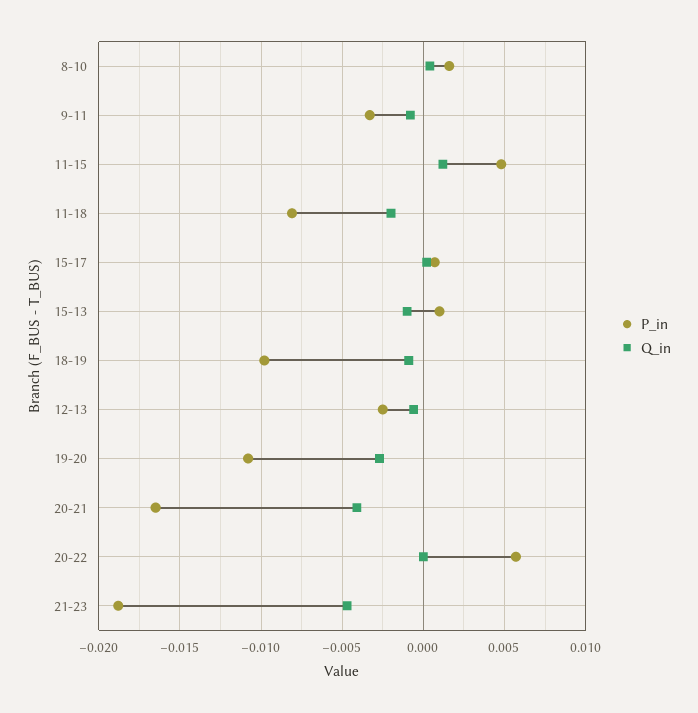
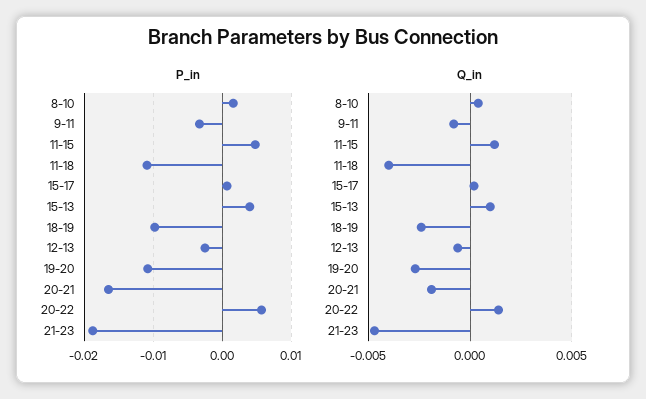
  {
    "P_in": {
      "8-10": 0.0015,
      "9-11": -0.0035,
      "11-15": 0.005,
-     "11-18": -0.008,
+     "11-18": -0.011,
      "15-17": 0.0005,
-     "15-13": 0.001,
+     "15-13": 0.004,
      "18-19": -0.01,
      "12-13": -0.0025,
      "19-20": -0.011,
      "20-21": -0.0165,
      "20-22": 0.0055,
      "21-23": -0.019
    },
    "Q_in": {
      "8-10": 0.0005,
      "9-11": -0.001,
      "11-15": 0.001,
-     "11-18": -0.002,
+     "11-18": -0.004,
      "15-17": 0,
-     "15-13": -0.001,
+     "15-13": 0.001,
-     "18-19": -0.001,
+     "18-19": -0.0025,
      "12-13": -0.0005,
      "19-20": -0.0025,
-     "20-21": -0.004,
+     "20-21": -0.002,
-     "20-22": 0,
+     "20-22": 0.0015,
      "21-23": -0.0045
    }
  }

